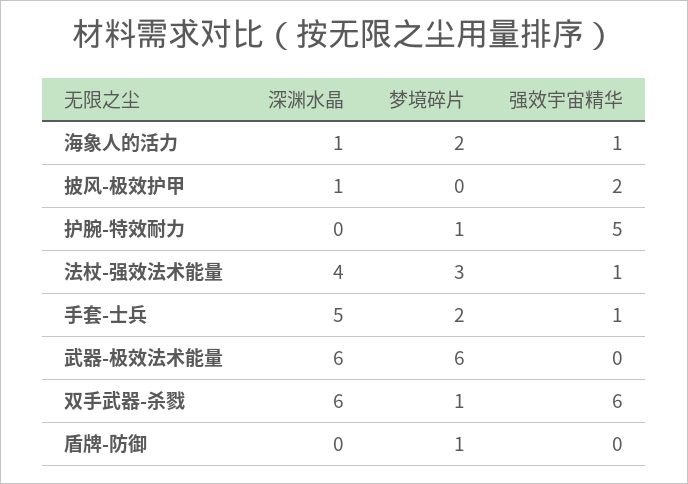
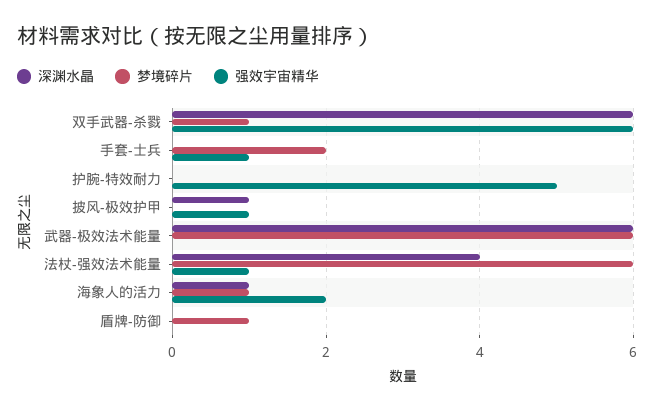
  {
    "深渊水晶": {
      "海象人的活力": 1,
      "披风-极效护甲": 1,
      "护腕-特效耐力": 0,
      "法杖-强效法术能量": 4,
-     "手套-士兵": 5,
+     "手套-士兵": 0,
      "武器-极效法术能量": 6,
      "双手武器-杀戮": 6,
      "盾牌-防御": 0
    },
    "梦境碎片": {
-     "海象人的活力": 2,
+     "海象人的活力": 1,
      "披风-极效护甲": 0,
-     "护腕-特效耐力": 1,
+     "护腕-特效耐力": 0,
-     "法杖-强效法术能量": 3,
+     "法杖-强效法术能量": 6,
      "手套-士兵": 2,
      "武器-极效法术能量": 6,
      "双手武器-杀戮": 1,
      "盾牌-防御": 1
    },
    "强效宇宙精华": {
-     "海象人的活力": 1,
+     "海象人的活力": 2,
-     "披风-极效护甲": 2,
+     "披风-极效护甲": 1,
      "护腕-特效耐力": 5,
      "法杖-强效法术能量": 1,
      "手套-士兵": 1,
      "武器-极效法术能量": 0,
      "双手武器-杀戮": 6,
      "盾牌-防御": 0
    }
  }

